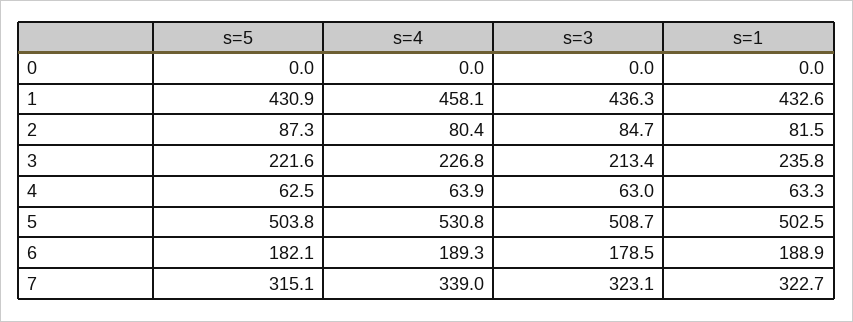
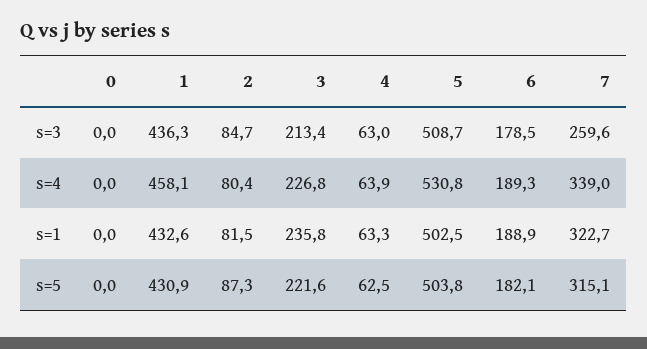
  {
    "s=5": {
      "0": 0,
      "1": 430.9,
      "2": 87.3,
      "3": 221.6,
      "4": 62.5,
      "5": 503.8,
      "6": 182.1,
      "7": 315.1
    },
    "s=4": {
      "0": 0,
      "1": 458.1,
      "2": 80.4,
      "3": 226.8,
      "4": 63.9,
      "5": 530.8,
      "6": 189.3,
      "7": 339
    },
    "s=3": {
      "0": 0,
      "1": 436.3,
      "2": 84.7,
      "3": 213.4,
      "4": 63,
      "5": 508.7,
      "6": 178.5,
-     "7": 323.1
+     "7": 259.6
    },
    "s=1": {
      "0": 0,
      "1": 432.6,
      "2": 81.5,
      "3": 235.8,
      "4": 63.3,
      "5": 502.5,
      "6": 188.9,
      "7": 322.7
    }
  }

